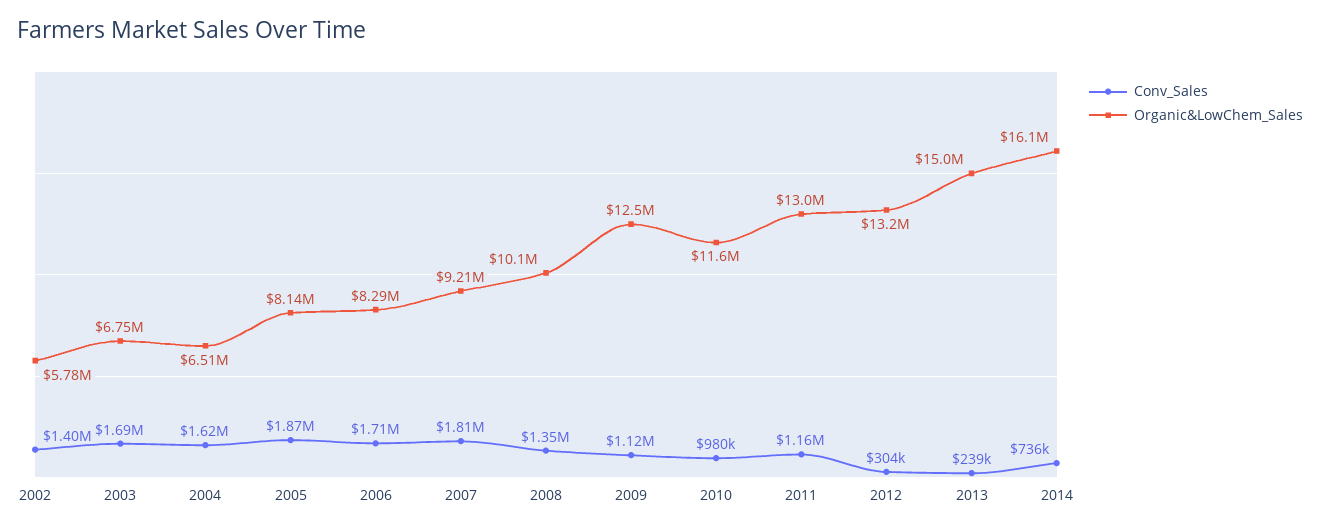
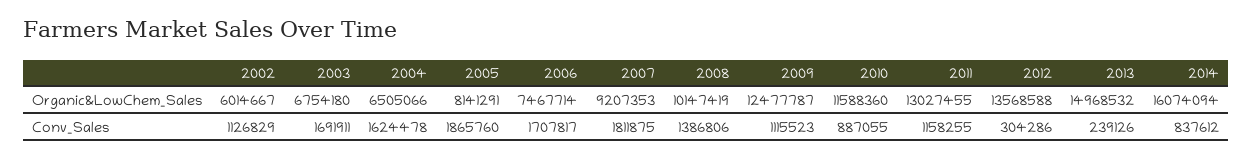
  {
    "Conv_Sales": {
-     "2002": 1400000,
+     "2002": 1126829,
      "2003": 1691911,
      "2004": 1624478,
      "2005": 1865760,
      "2006": 1707817,
      "2007": 1811875,
-     "2008": 1350000,
+     "2008": 1386806,
      "2009": 1115523,
-     "2010": 980000,
+     "2010": 887055,
      "2011": 1158255,
      "2012": 304286,
      "2013": 239126,
-     "2014": 736000
+     "2014": 837612
    },
    "Organic&LowChem_Sales": {
-     "2002": 5780000,
+     "2002": 6014667,
      "2003": 6754180,
      "2004": 6505066,
      "2005": 8141291,
-     "2006": 8290000,
+     "2006": 7467714,
      "2007": 9207353,
      "2008": 10147419,
      "2009": 12477787,
      "2010": 11588360,
      "2011": 13027455,
-     "2012": 13200000,
+     "2012": 13568588,
      "2013": 14968532,
      "2014": 16074094
    }
  }

